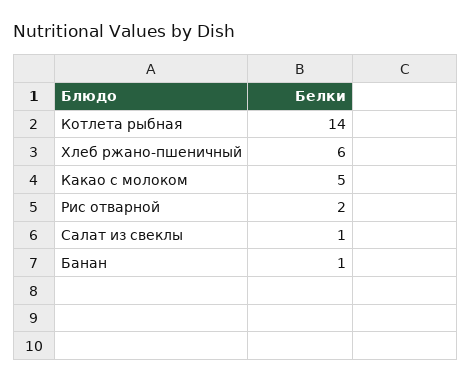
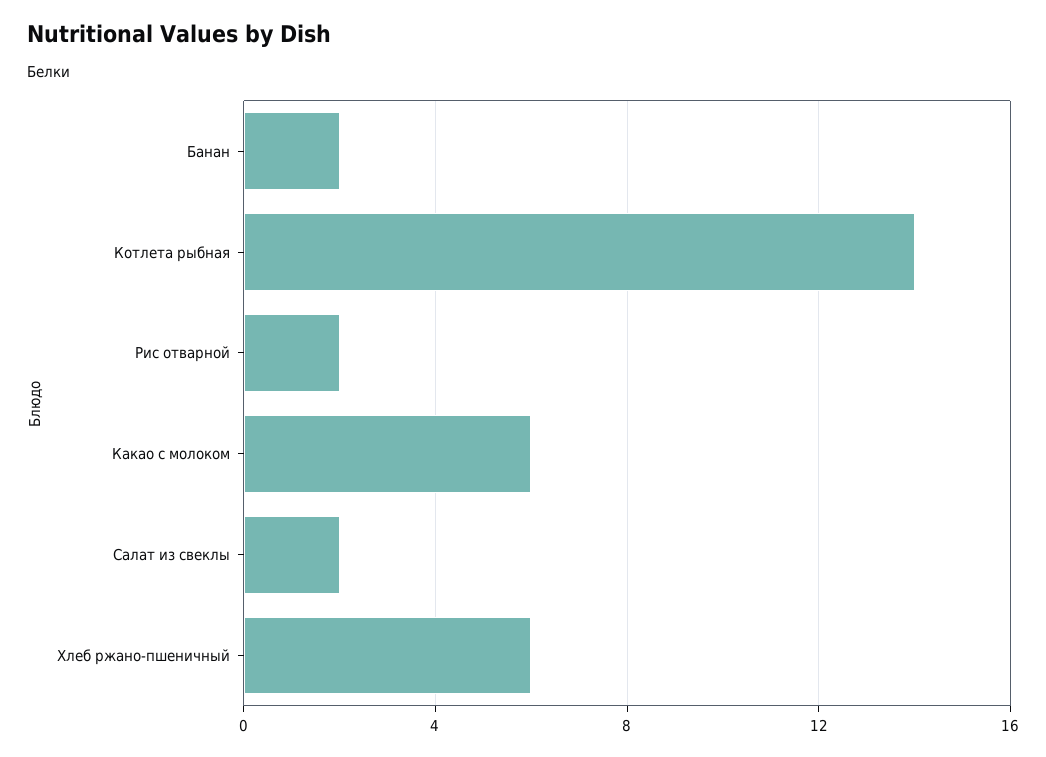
  {
    "Котлета рыбная": 14,
    "Хлеб ржано-пшеничный": 6,
-   "Какао с молоком": 5,
+   "Какао с молоком": 6,
    "Рис отварной": 2,
-   "Салат из свеклы": 1,
+   "Салат из свеклы": 2,
-   "Банан": 1
+   "Банан": 2
  }

